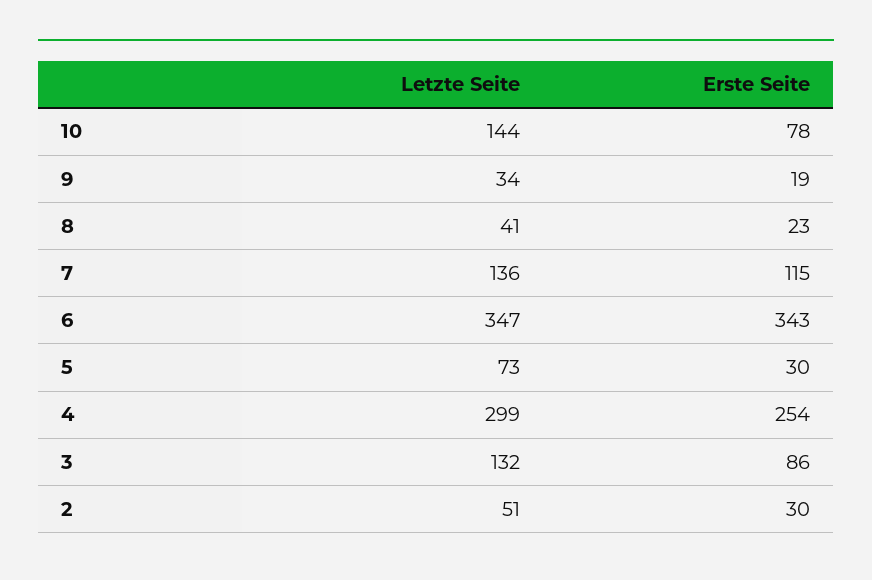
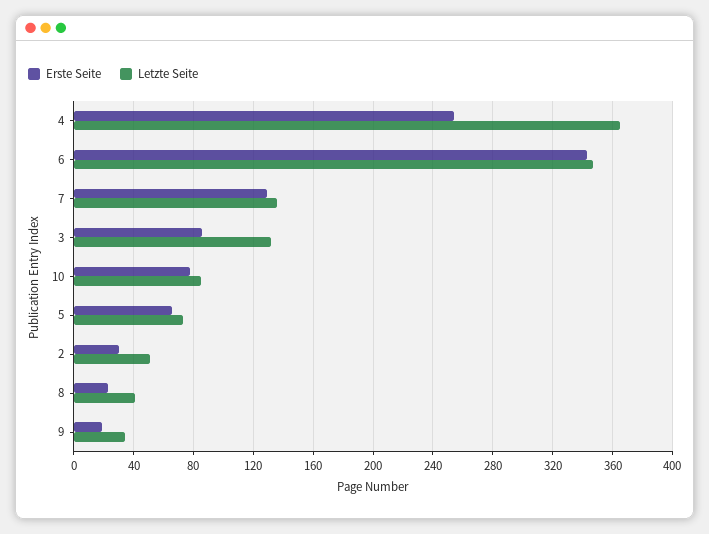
  {
    "Letzte Seite": {
-     "10": 144,
+     "10": 85,
      "9": 34,
      "8": 41,
      "7": 136,
      "6": 347,
      "5": 73,
-     "4": 299,
+     "4": 365,
      "3": 132,
      "2": 51
    },
    "Erste Seite": {
      "10": 78,
      "9": 19,
      "8": 23,
-     "7": 115,
+     "7": 130,
      "6": 343,
-     "5": 30,
+     "5": 65,
      "4": 254,
      "3": 86,
      "2": 30
    }
  }

